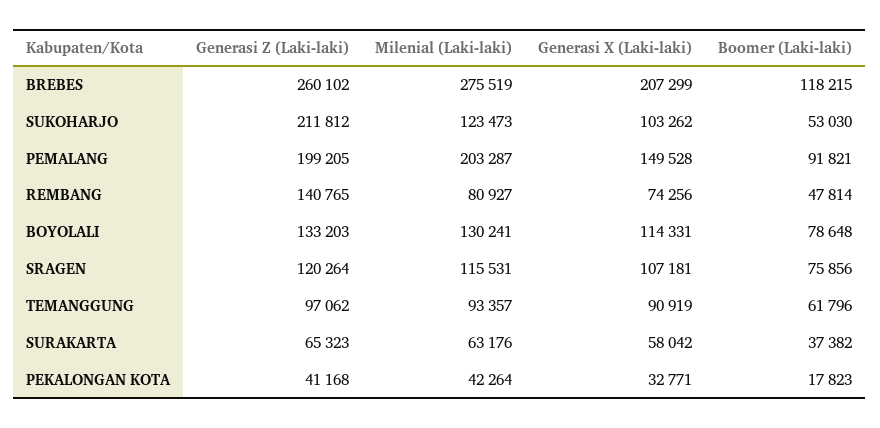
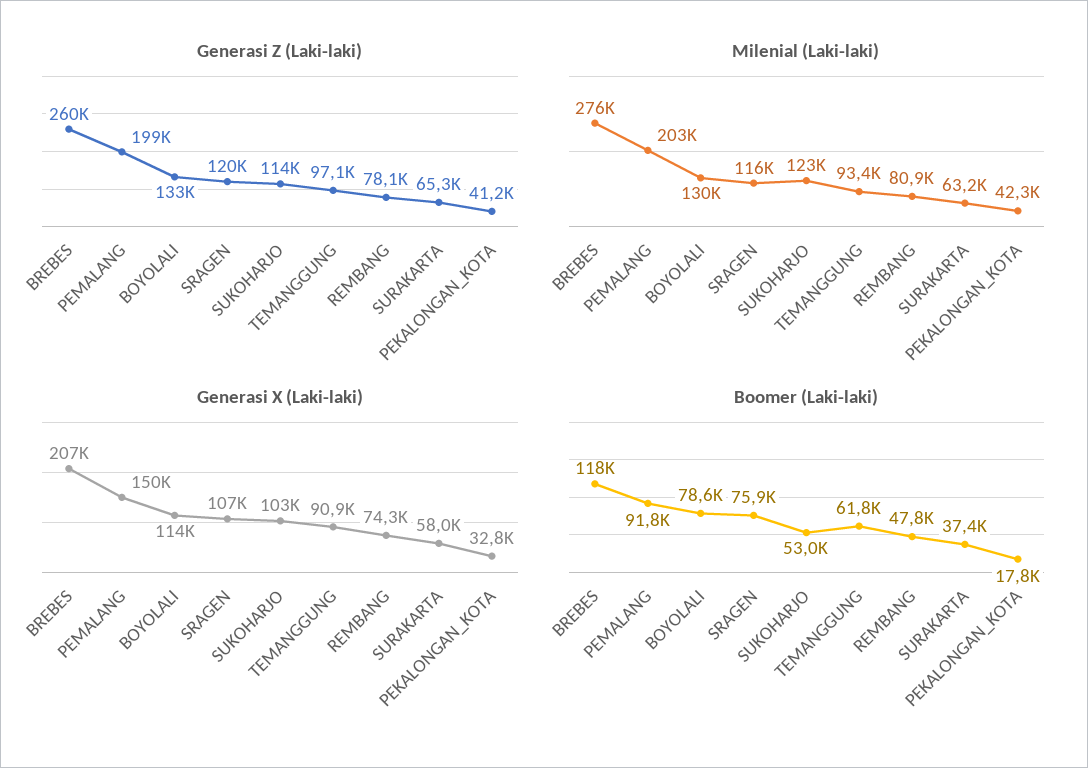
  {
    "Generasi Z (Laki-laki)": {
      "BREBES": 260102,
-     "SUKOHARJO": 211812,
+     "SUKOHARJO": 114000,
      "PEMALANG": 199205,
-     "REMBANG": 140765,
+     "REMBANG": 78100,
      "BOYOLALI": 133203,
      "SRAGEN": 120264,
      "TEMANGGUNG": 97062,
      "SURAKARTA": 65323,
      "PEKALONGAN KOTA": 41168
    },
    "Milenial (Laki-laki)": {
      "BREBES": 275519,
      "SUKOHARJO": 123473,
      "PEMALANG": 203287,
      "REMBANG": 80927,
      "BOYOLALI": 130241,
      "SRAGEN": 115531,
      "TEMANGGUNG": 93357,
      "SURAKARTA": 63176,
      "PEKALONGAN KOTA": 42264
    },
    "Generasi X (Laki-laki)": {
      "BREBES": 207299,
      "SUKOHARJO": 103262,
      "PEMALANG": 149528,
      "REMBANG": 74256,
      "BOYOLALI": 114331,
      "SRAGEN": 107181,
      "TEMANGGUNG": 90919,
      "SURAKARTA": 58042,
      "PEKALONGAN KOTA": 32771
    },
    "Boomer (Laki-laki)": {
      "BREBES": 118215,
      "SUKOHARJO": 53030,
      "PEMALANG": 91821,
      "REMBANG": 47814,
      "BOYOLALI": 78648,
      "SRAGEN": 75856,
      "TEMANGGUNG": 61796,
      "SURAKARTA": 37382,
      "PEKALONGAN KOTA": 17823
    }
  }

